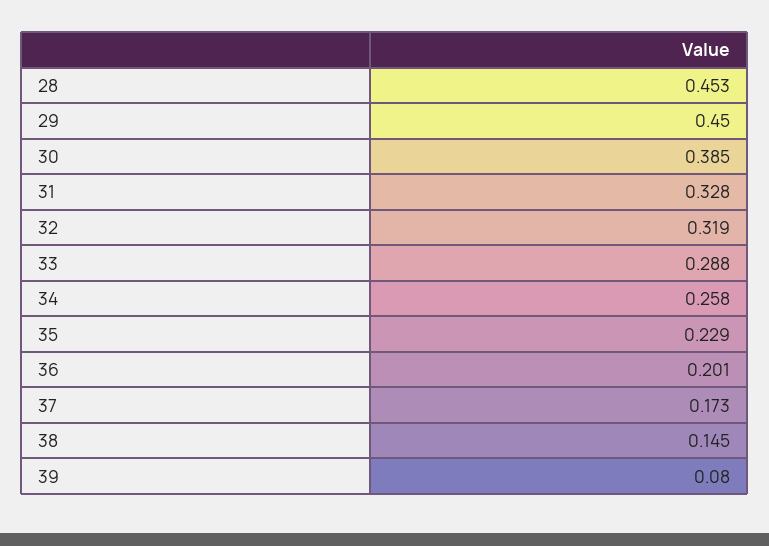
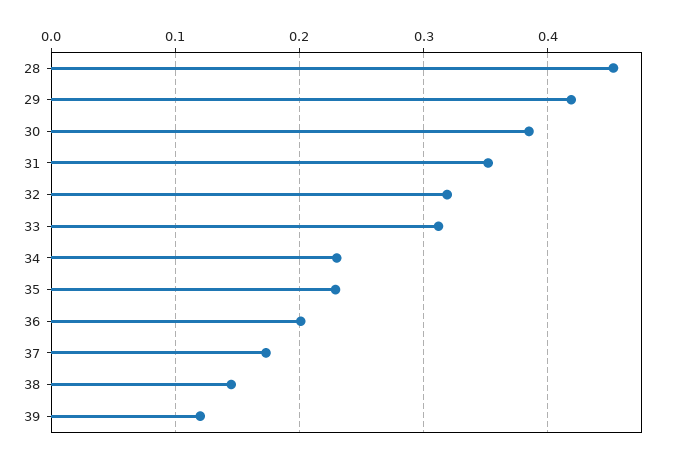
  {
    "28": 0.453,
-   "29": 0.45,
+   "29": 0.42,
    "30": 0.385,
-   "31": 0.328,
+   "31": 0.35,
    "32": 0.319,
-   "33": 0.288,
+   "33": 0.31,
-   "34": 0.258,
+   "34": 0.23,
    "35": 0.229,
    "36": 0.201,
    "37": 0.173,
    "38": 0.145,
-   "39": 0.08
+   "39": 0.12
  }

